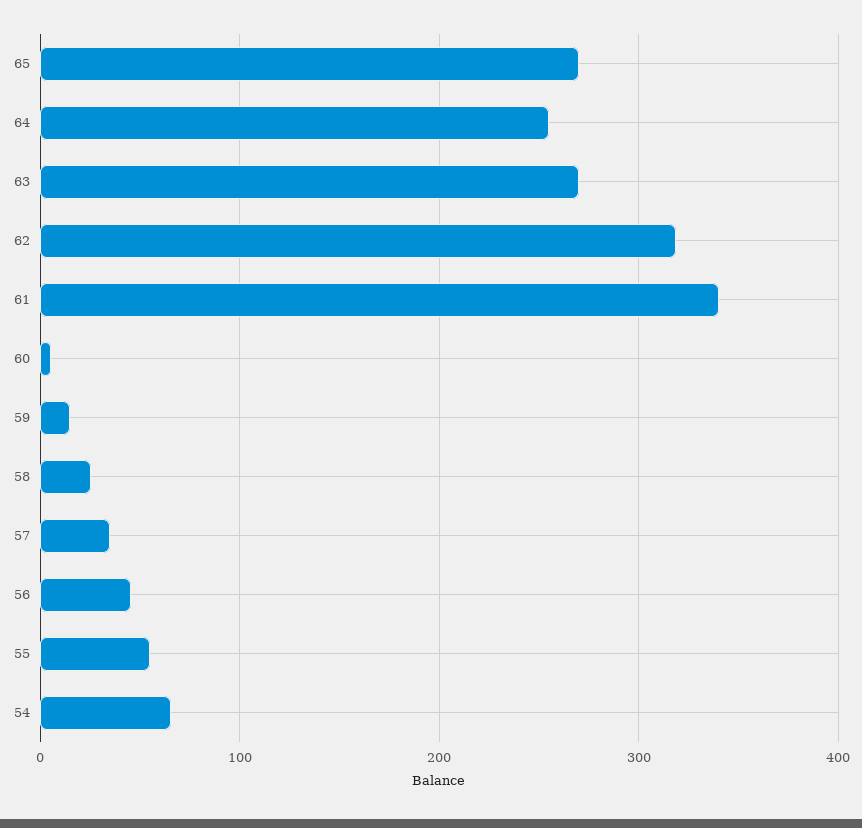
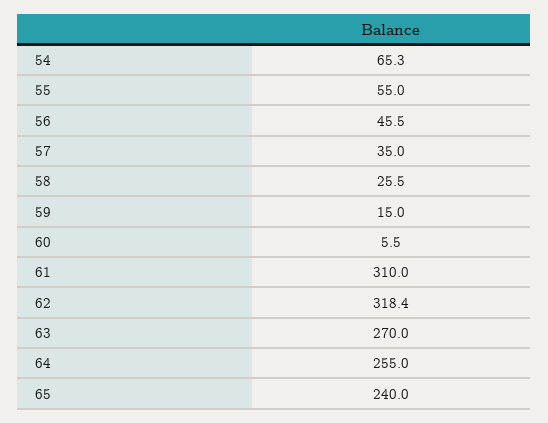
  {
-   "65": 270,
+   "65": 240,
    "64": 255,
    "63": 270,
    "62": 318.4,
-   "61": 340,
+   "61": 310,
    "60": 5.5,
    "59": 15,
    "58": 25.5,
    "57": 35,
    "56": 45.5,
    "55": 55,
    "54": 65.3
  }

